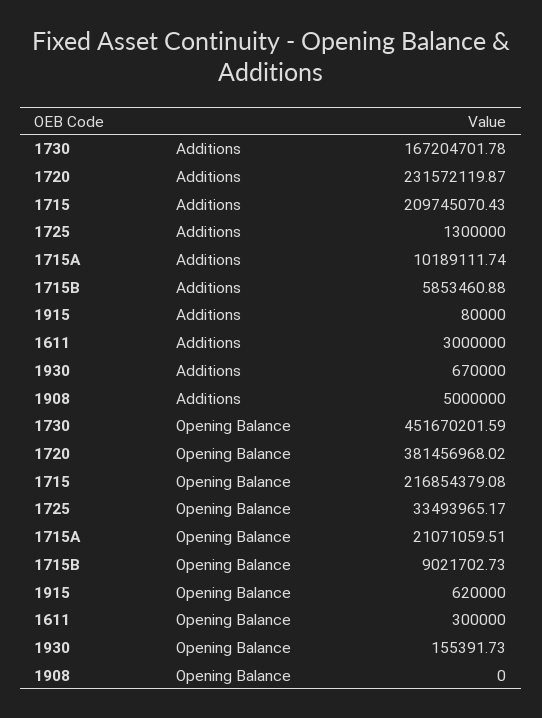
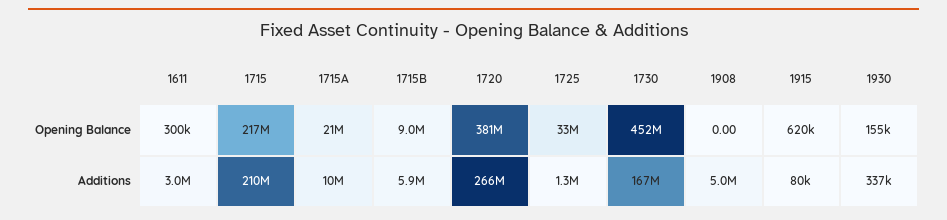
  {
    "1730": {
      "Additions": 167204701.78,
      "Opening Balance": 451670201.59
    },
    "1720": {
-     "Additions": 231572119.87,
+     "Additions": 266000000,
      "Opening Balance": 381456968.02
    },
    "1715": {
      "Additions": 209745070.43,
      "Opening Balance": 216854379.08
    },
    "1725": {
      "Additions": 1300000,
      "Opening Balance": 33493965.17
    },
    "1715A": {
      "Additions": 10189111.74,
      "Opening Balance": 21071059.51
    },
    "1715B": {
      "Additions": 5853460.88,
      "Opening Balance": 9021702.73
    },
    "1915": {
      "Additions": 80000,
      "Opening Balance": 620000
    },
    "1611": {
      "Additions": 3000000,
      "Opening Balance": 300000
    },
    "1930": {
-     "Additions": 670000,
+     "Additions": 337000,
      "Opening Balance": 155391.73
    },
    "1908": {
      "Additions": 5000000,
      "Opening Balance": 0
    }
  }

